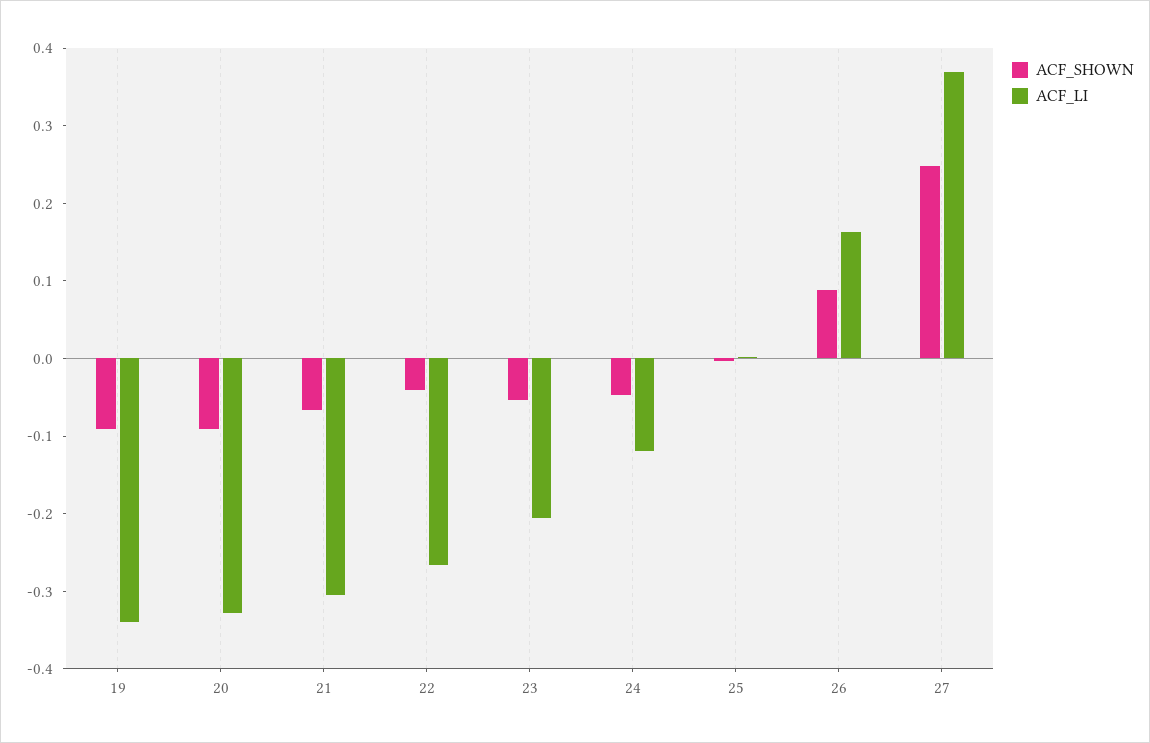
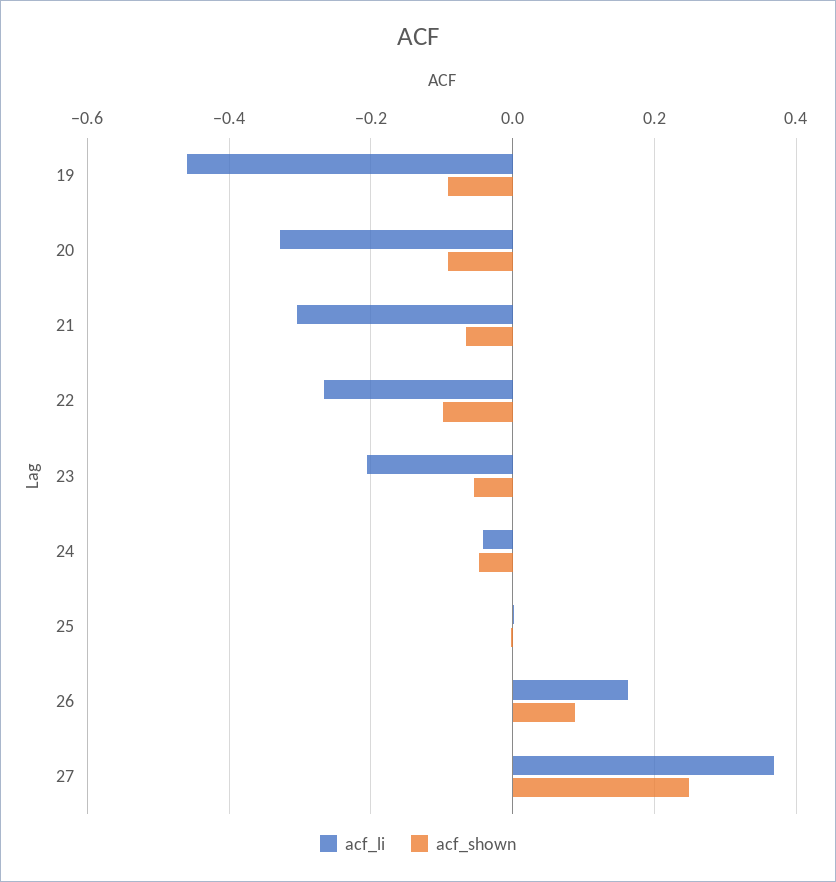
  {
    "ACF_SHOWN": {
      "19": -0.1,
      "20": -0.1,
      "21": -0.06,
-     "22": -0.04,
+     "22": -0.1,
      "23": -0.06,
      "24": -0.04,
      "25": 0,
      "26": 0.08,
      "27": 0.24
    },
    "ACF_LI": {
-     "19": -0.34,
+     "19": -0.46,
      "20": -0.32,
      "21": -0.3,
      "22": -0.26,
      "23": -0.2,
-     "24": -0.12,
+     "24": -0.04,
      "25": 0,
      "26": 0.16,
      "27": 0.36
    }
  }

